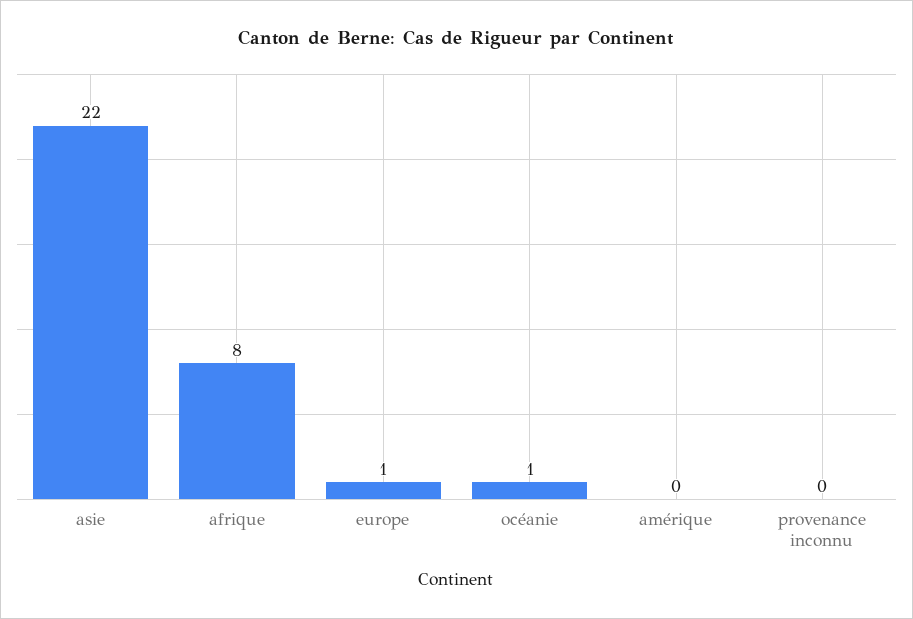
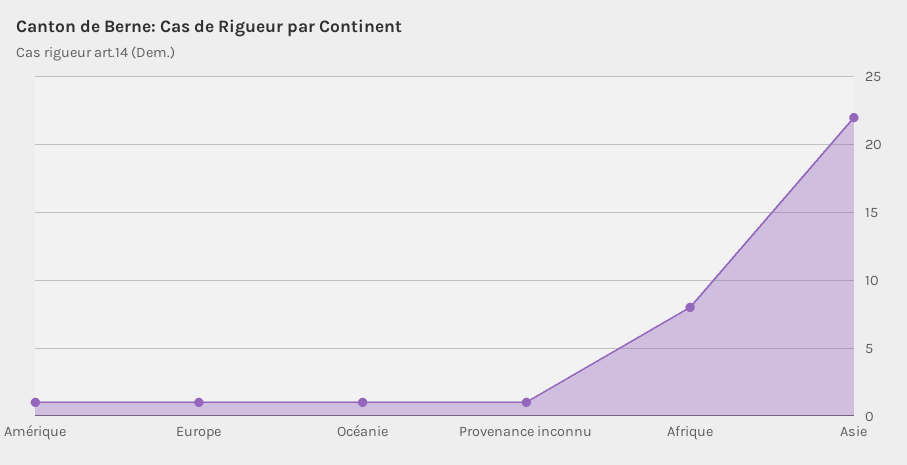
  {
    "asie": 22,
    "afrique": 8,
    "europe": 1,
    "océanie": 1,
-   "amérique": 0,
+   "amérique": 1,
-   "provenance inconnu": 0
+   "provenance inconnu": 1
  }

